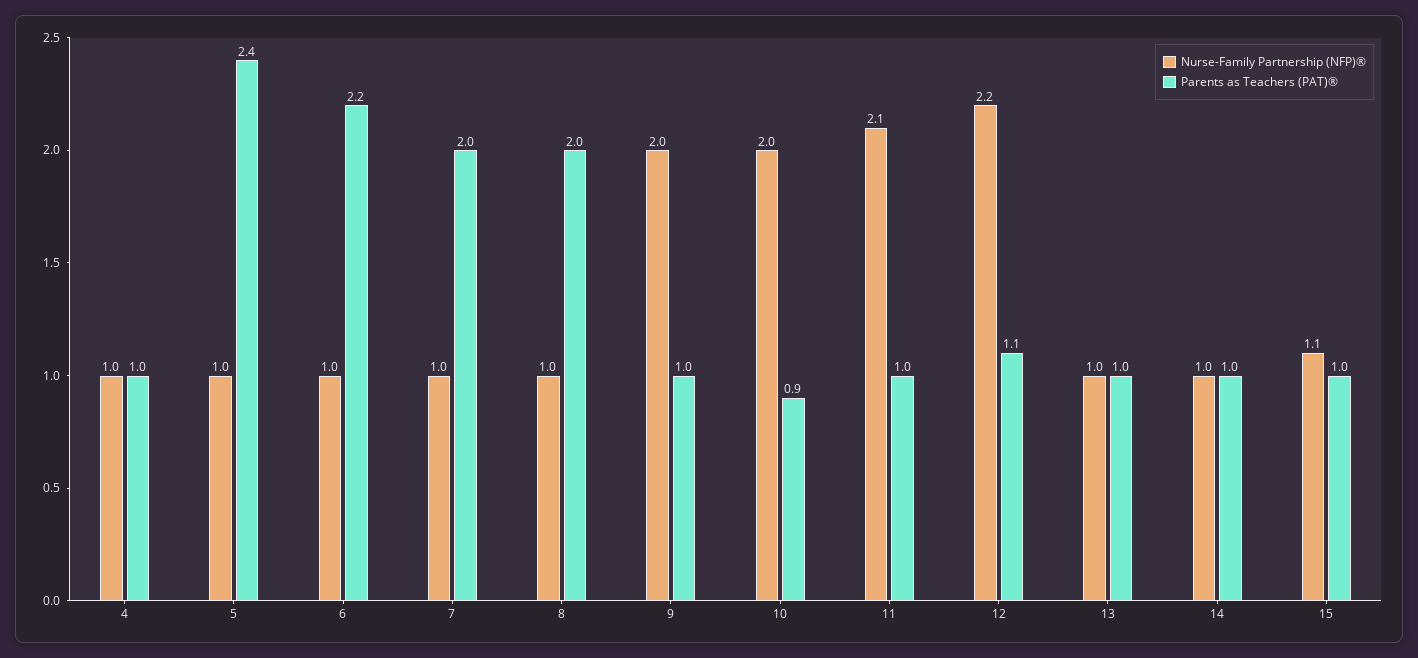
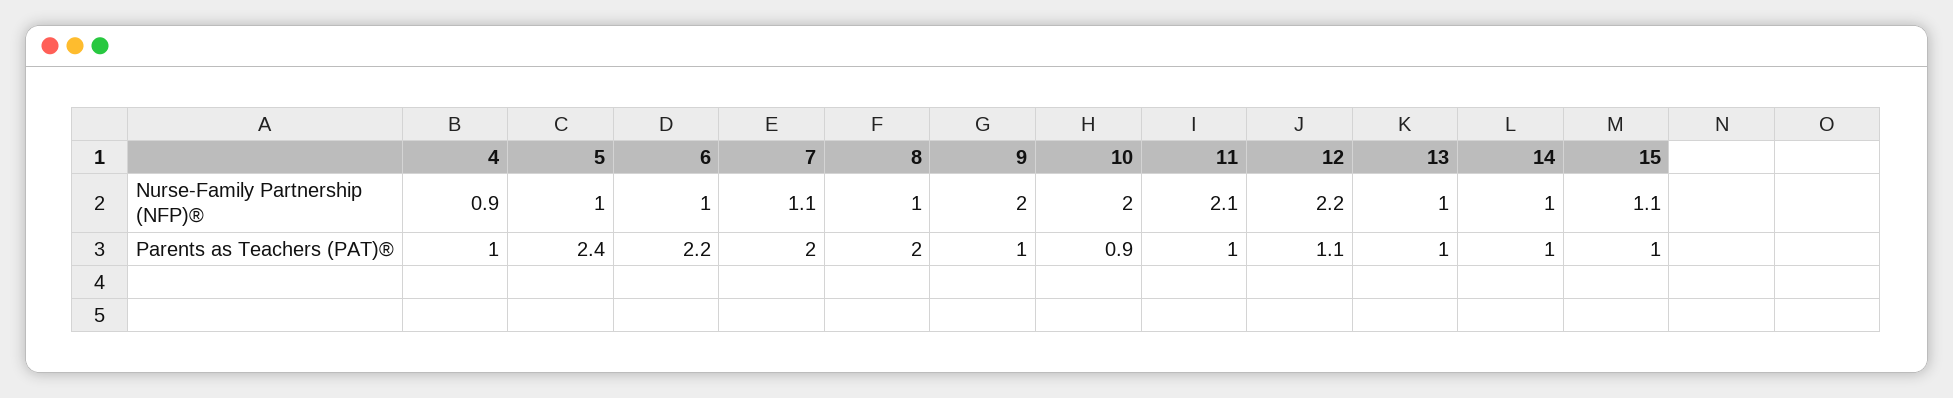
  {
    "Nurse-Family Partnership (NFP)®": {
-     "4": 1,
+     "4": 0.9,
      "5": 1,
      "6": 1,
-     "7": 1,
+     "7": 1.1,
      "8": 1,
      "9": 2,
      "10": 2,
      "11": 2.1,
      "12": 2.2,
      "13": 1,
      "14": 1,
      "15": 1.1
    },
    "Parents as Teachers (PAT)®": {
      "4": 1,
      "5": 2.4,
      "6": 2.2,
      "7": 2,
      "8": 2,
      "9": 1,
      "10": 0.9,
      "11": 1,
      "12": 1.1,
      "13": 1,
      "14": 1,
      "15": 1
    }
  }

